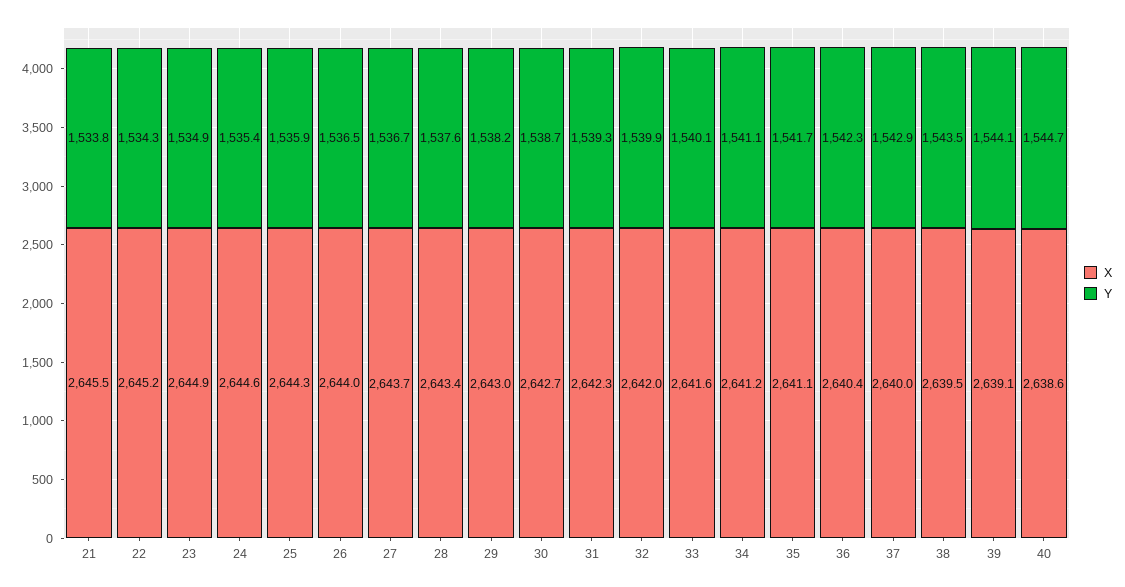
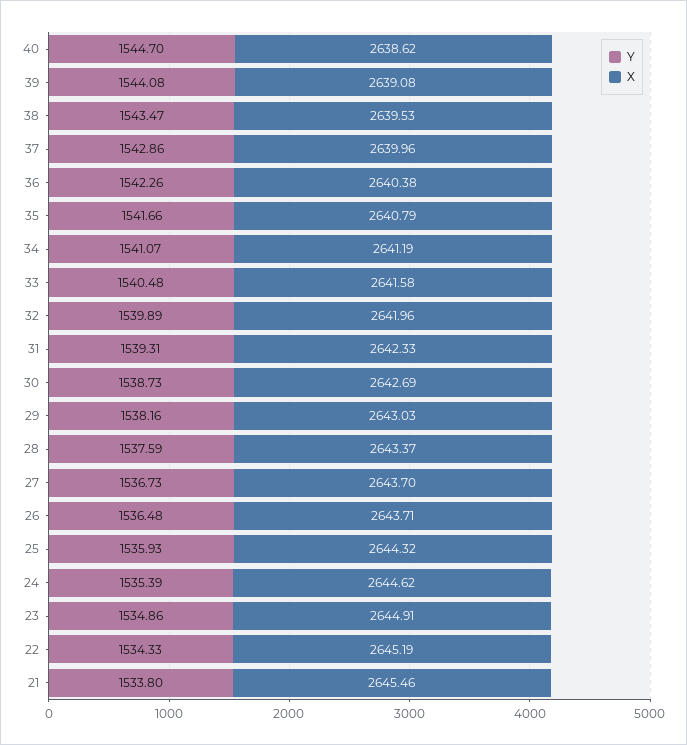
  {
    "X": {
      "21": 2645.46,
      "22": 2645.19,
      "23": 2644.91,
      "24": 2644.62,
      "25": 2644.32,
-     "26": 2644,
+     "26": 2643.71,
      "27": 2643.7,
      "28": 2643.37,
      "29": 2643.03,
      "30": 2642.69,
      "31": 2642.33,
      "32": 2641.96,
      "33": 2641.58,
      "34": 2641.19,
-     "35": 2641.1,
+     "35": 2640.79,
      "36": 2640.38,
      "37": 2639.96,
      "38": 2639.53,
      "39": 2639.08,
      "40": 2638.62
    },
    "Y": {
      "21": 1533.8,
      "22": 1534.33,
      "23": 1534.86,
      "24": 1535.39,
      "25": 1535.93,
      "26": 1536.48,
      "27": 1536.73,
      "28": 1537.59,
      "29": 1538.16,
      "30": 1538.73,
      "31": 1539.31,
      "32": 1539.89,
-     "33": 1540.1,
+     "33": 1540.48,
      "34": 1541.07,
      "35": 1541.66,
      "36": 1542.26,
      "37": 1542.86,
      "38": 1543.47,
      "39": 1544.08,
      "40": 1544.7
    }
  }

